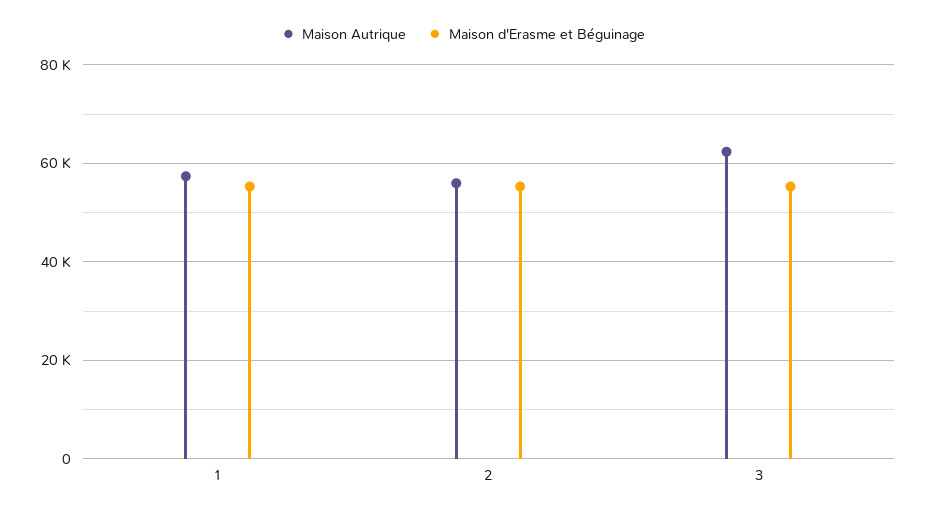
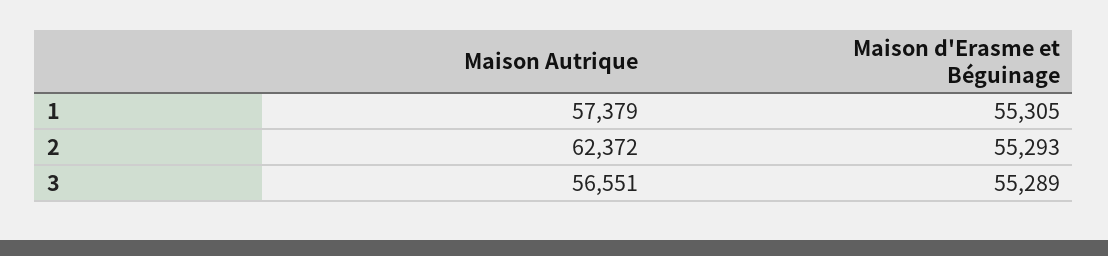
  {
    "Maison Autrique": {
      "1": 57379,
-     "2": 56000,
+     "2": 62372,
-     "3": 62000
+     "3": 56551
    },
    "Maison d'Erasme et Béguinage": {
      "1": 55305,
      "2": 55293,
      "3": 55289
    }
  }

